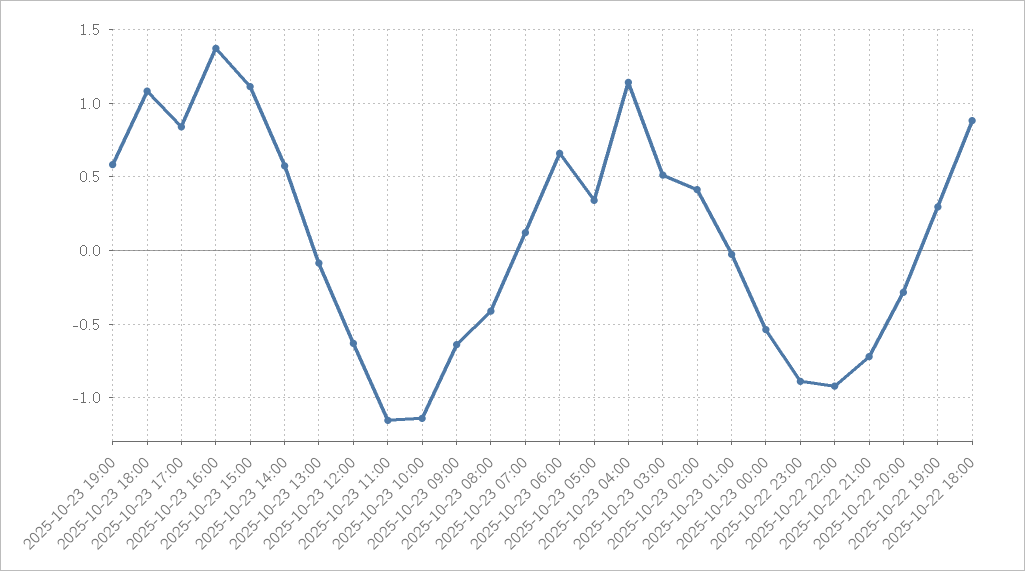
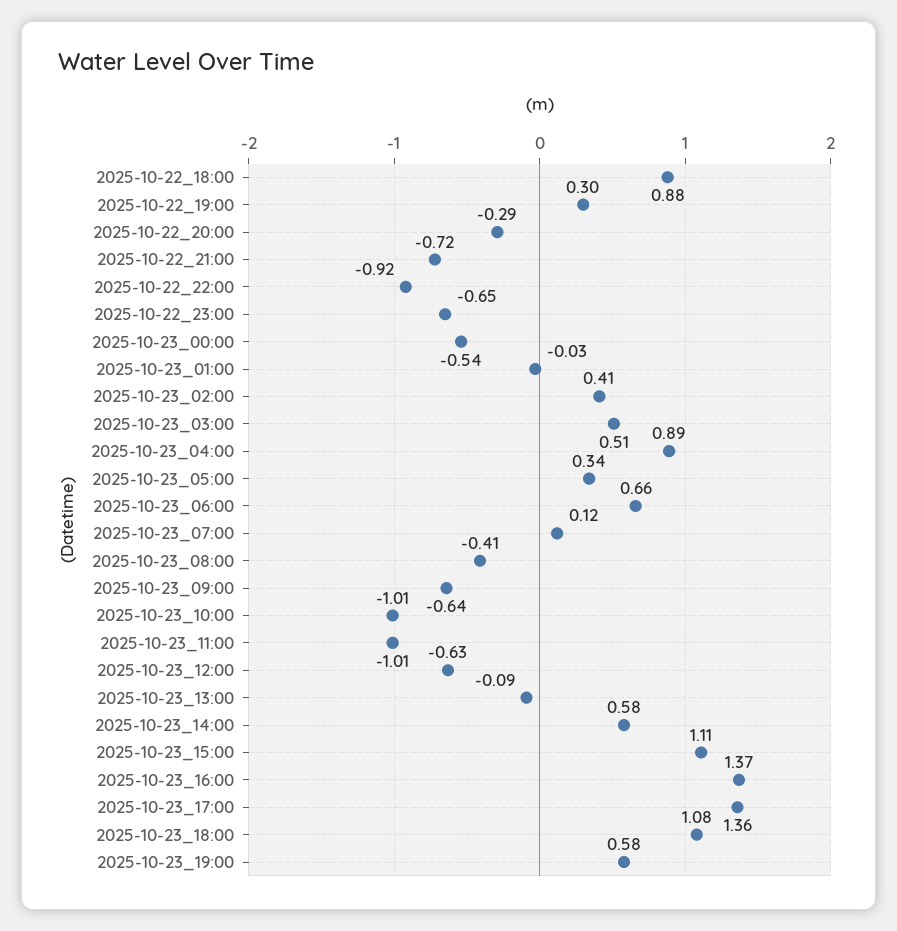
  {
    "2025-10-23 19:00": 0.58,
    "2025-10-23 18:00": 1.08,
-   "2025-10-23 17:00": 0.85,
+   "2025-10-23 17:00": 1.36,
    "2025-10-23 16:00": 1.37,
    "2025-10-23 15:00": 1.11,
    "2025-10-23 14:00": 0.58,
    "2025-10-23 13:00": -0.09,
    "2025-10-23 12:00": -0.63,
-   "2025-10-23 11:00": -1.15,
+   "2025-10-23 11:00": -1.01,
-   "2025-10-23 10:00": -1.15,
+   "2025-10-23 10:00": -1.01,
    "2025-10-23 09:00": -0.64,
    "2025-10-23 08:00": -0.41,
    "2025-10-23 07:00": 0.12,
    "2025-10-23 06:00": 0.66,
    "2025-10-23 05:00": 0.34,
-   "2025-10-23 04:00": 1.15,
+   "2025-10-23 04:00": 0.89,
    "2025-10-23 03:00": 0.51,
    "2025-10-23 02:00": 0.41,
    "2025-10-23 01:00": -0.03,
    "2025-10-23 00:00": -0.54,
-   "2025-10-22 23:00": -0.9,
+   "2025-10-22 23:00": -0.65,
    "2025-10-22 22:00": -0.92,
    "2025-10-22 21:00": -0.72,
    "2025-10-22 20:00": -0.29,
    "2025-10-22 19:00": 0.3,
    "2025-10-22 18:00": 0.88
  }

